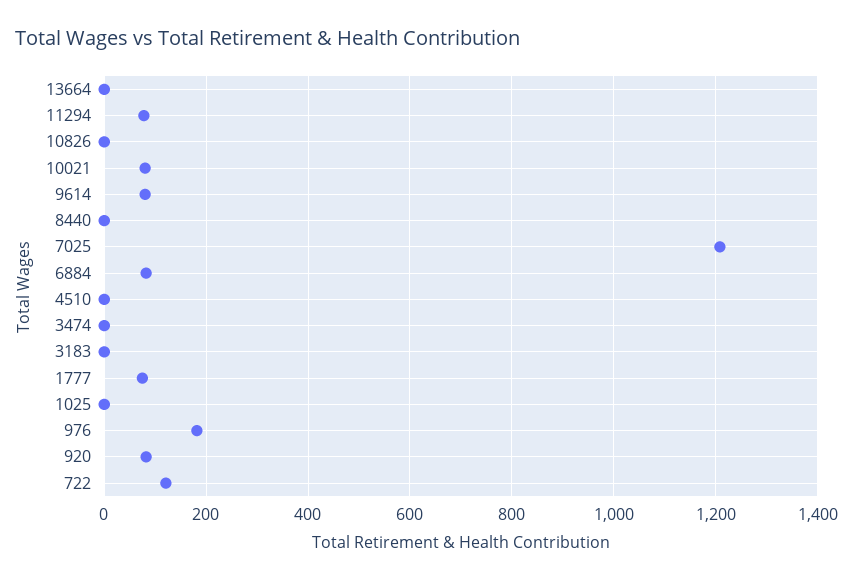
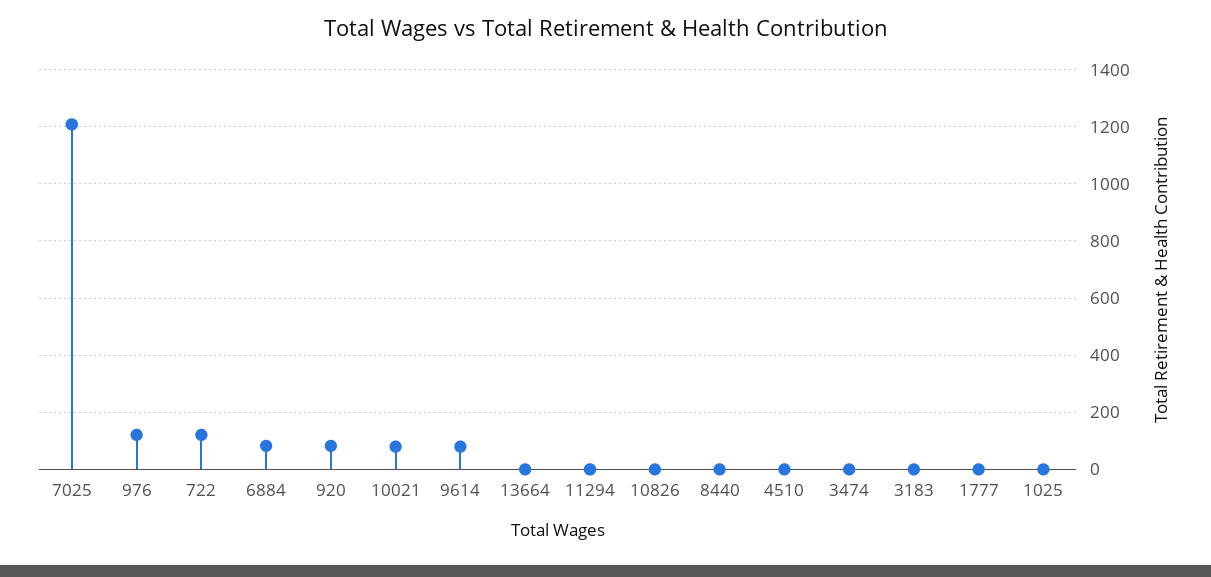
  {
    "13664": 0,
-   "11294": 80,
+   "11294": 0,
    "10826": 0,
    "10021": 80,
    "9614": 80,
    "8440": 0,
    "7025": 1200,
    "6884": 80,
    "4510": 0,
    "3474": 0,
    "3183": 0,
-   "1777": 80,
+   "1777": 0,
    "1025": 0,
-   "976": 180,
+   "976": 125,
    "920": 80,
    "722": 120
  }

